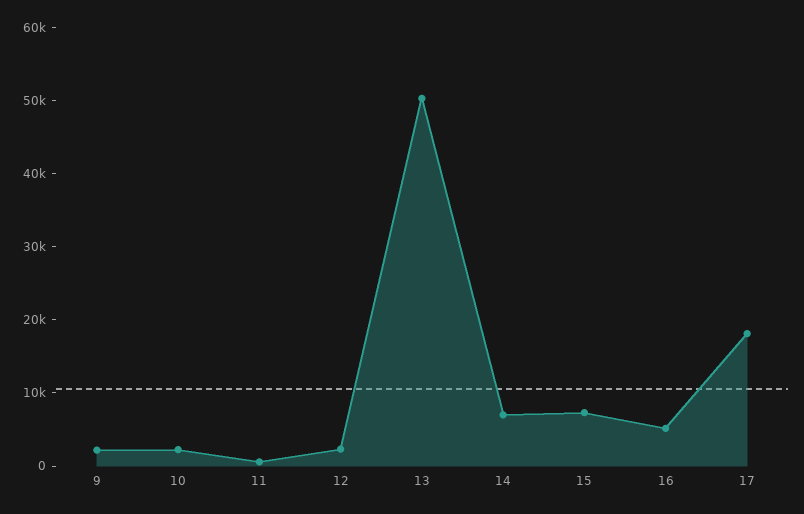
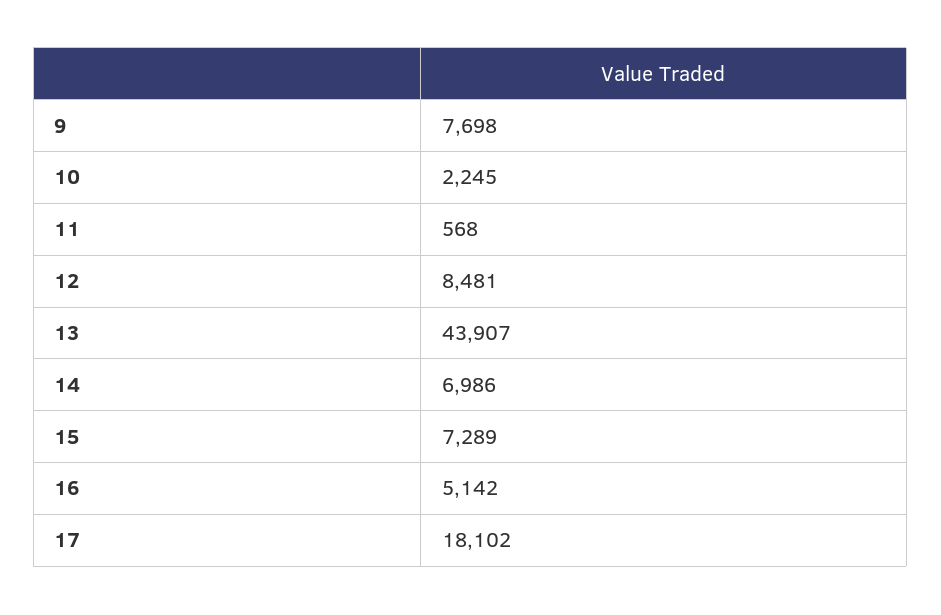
  {
-   "9": 2000,
+   "9": 7698,
    "10": 2245,
    "11": 568,
-   "12": 2000,
+   "12": 8481,
-   "13": 50000,
+   "13": 43907,
    "14": 6986,
    "15": 7289,
    "16": 5142,
    "17": 18102
  }

